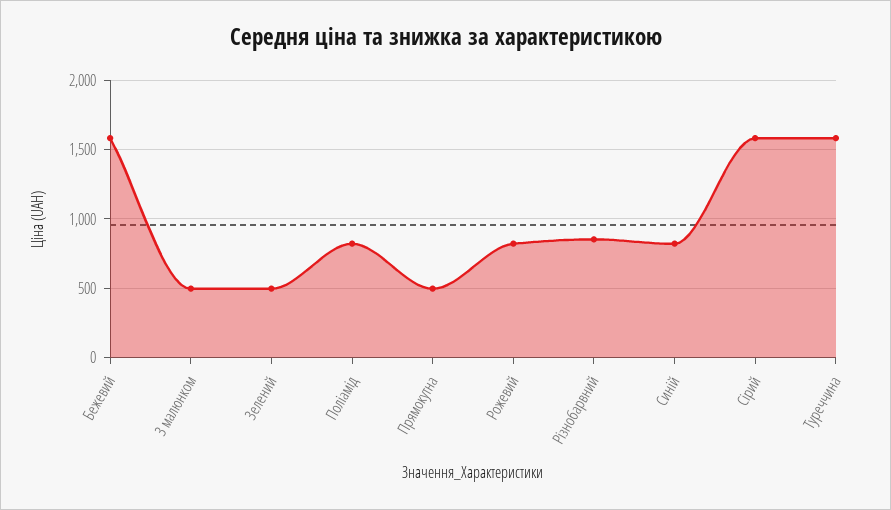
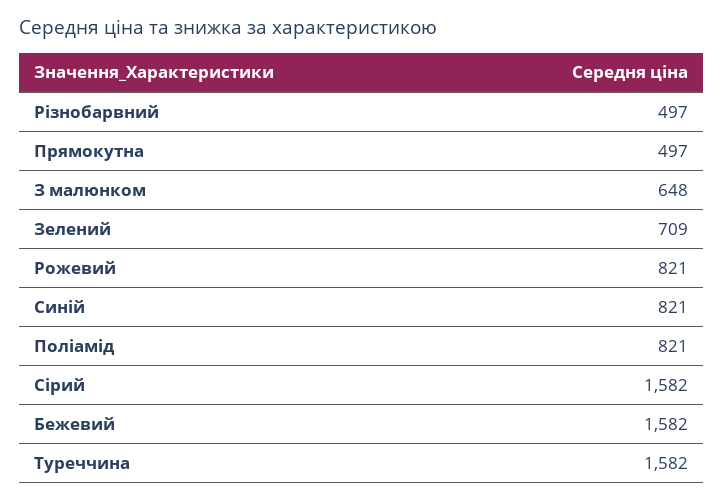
  {
    "Бежевий": 1582,
-   "З малюнком": 500,
+   "З малюнком": 648,
-   "Зелений": 500,
+   "Зелений": 709,
    "Поліамід": 821,
    "Прямокутна": 497,
    "Рожевий": 821,
-   "Різнобарвний": 850,
+   "Різнобарвний": 497,
    "Синій": 821,
    "Сірий": 1582,
    "Туреччина": 1582
  }

